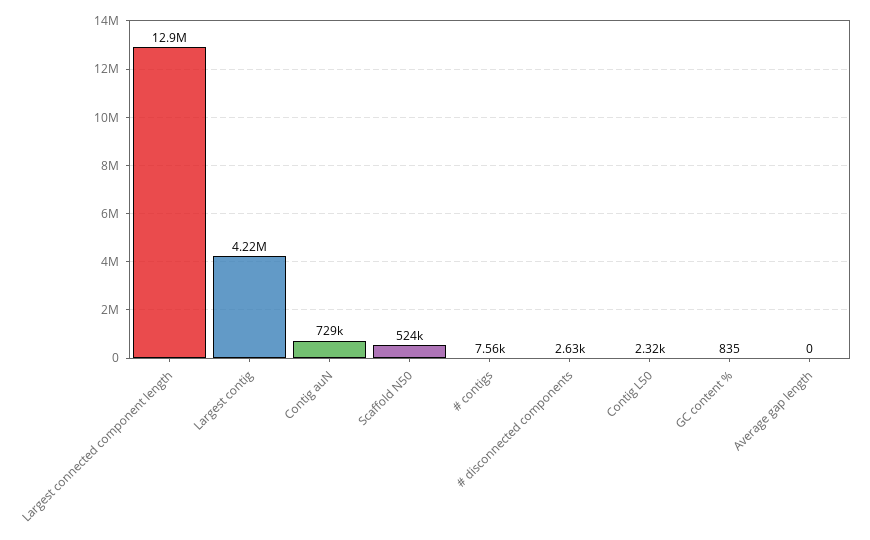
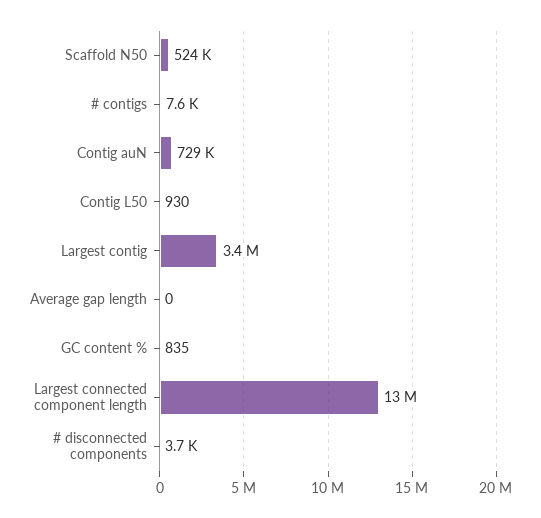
  {
    "Largest connected component length": 12900000,
-   "Largest contig": 4220000,
+   "Largest contig": 3400000,
    "Contig auN": 729000,
    "Scaffold N50": 524000,
    "# contigs": 7560,
-   "# disconnected components": 2630,
+   "# disconnected components": 3700,
-   "Contig L50": 2320,
+   "Contig L50": 930,
    "GC content %": 835,
    "Average gap length": 0
  }

